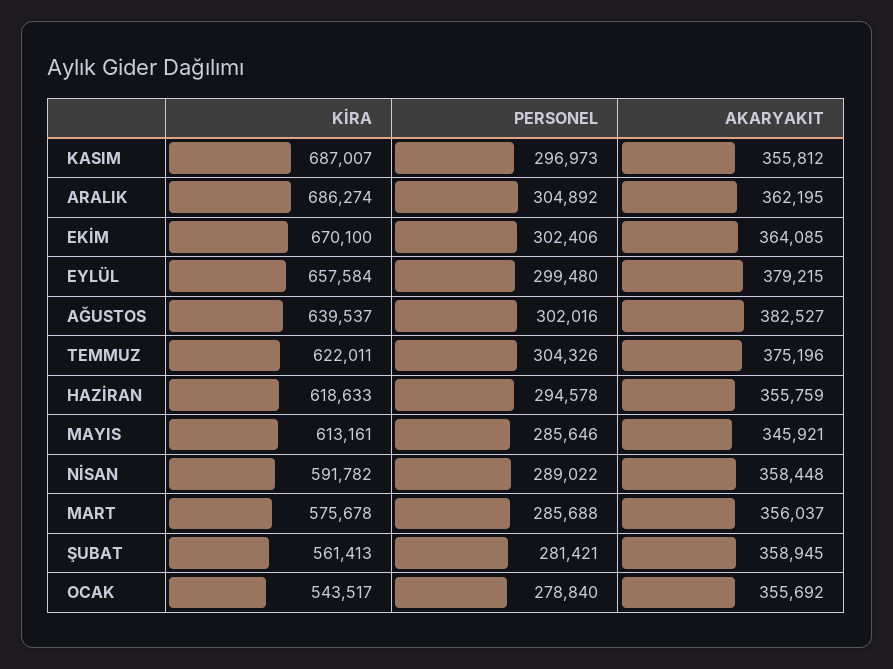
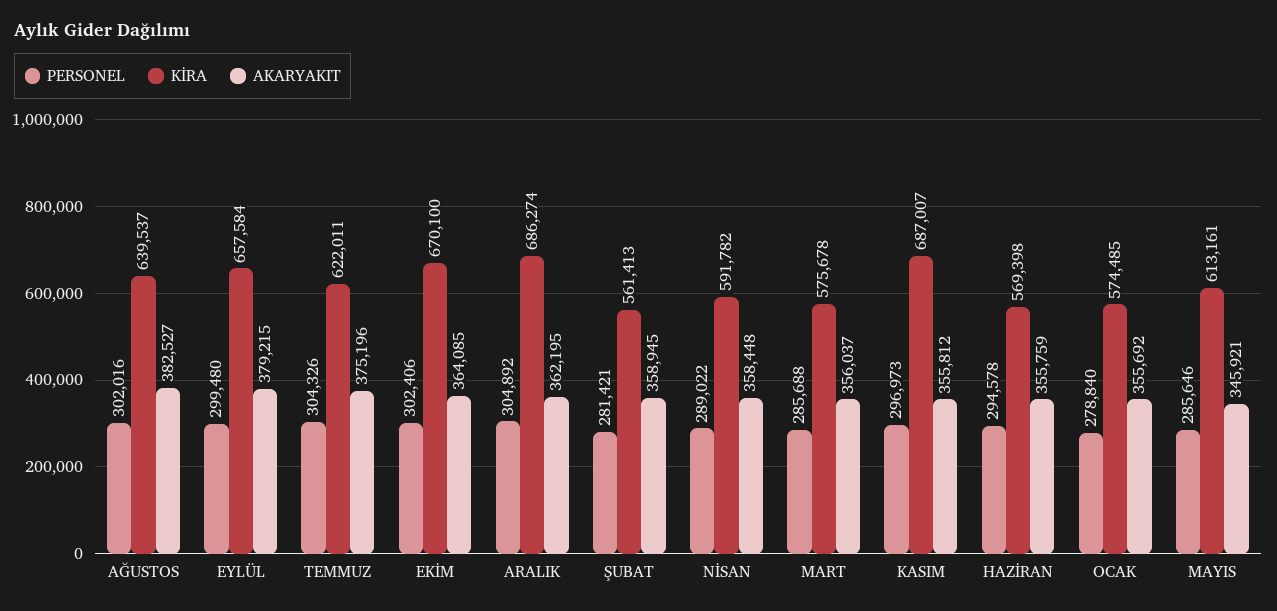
  {
    "KİRA": {
      "KASIM": 687007,
      "ARALIK": 686274,
      "EKİM": 670100,
      "EYLÜL": 657584,
      "AĞUSTOS": 639537,
      "TEMMUZ": 622011,
-     "HAZİRAN": 618633,
+     "HAZİRAN": 569398,
      "MAYIS": 613161,
      "NİSAN": 591782,
      "MART": 575678,
      "ŞUBAT": 561413,
-     "OCAK": 543517
+     "OCAK": 574485
    },
    "PERSONEL": {
      "KASIM": 296973,
      "ARALIK": 304892,
      "EKİM": 302406,
      "EYLÜL": 299480,
      "AĞUSTOS": 302016,
      "TEMMUZ": 304326,
      "HAZİRAN": 294578,
      "MAYIS": 285646,
      "NİSAN": 289022,
      "MART": 285688,
      "ŞUBAT": 281421,
      "OCAK": 278840
    },
    "AKARYAKIT": {
      "KASIM": 355812,
      "ARALIK": 362195,
      "EKİM": 364085,
      "EYLÜL": 379215,
      "AĞUSTOS": 382527,
      "TEMMUZ": 375196,
      "HAZİRAN": 355759,
      "MAYIS": 345921,
      "NİSAN": 358448,
      "MART": 356037,
      "ŞUBAT": 358945,
      "OCAK": 355692
    }
  }

